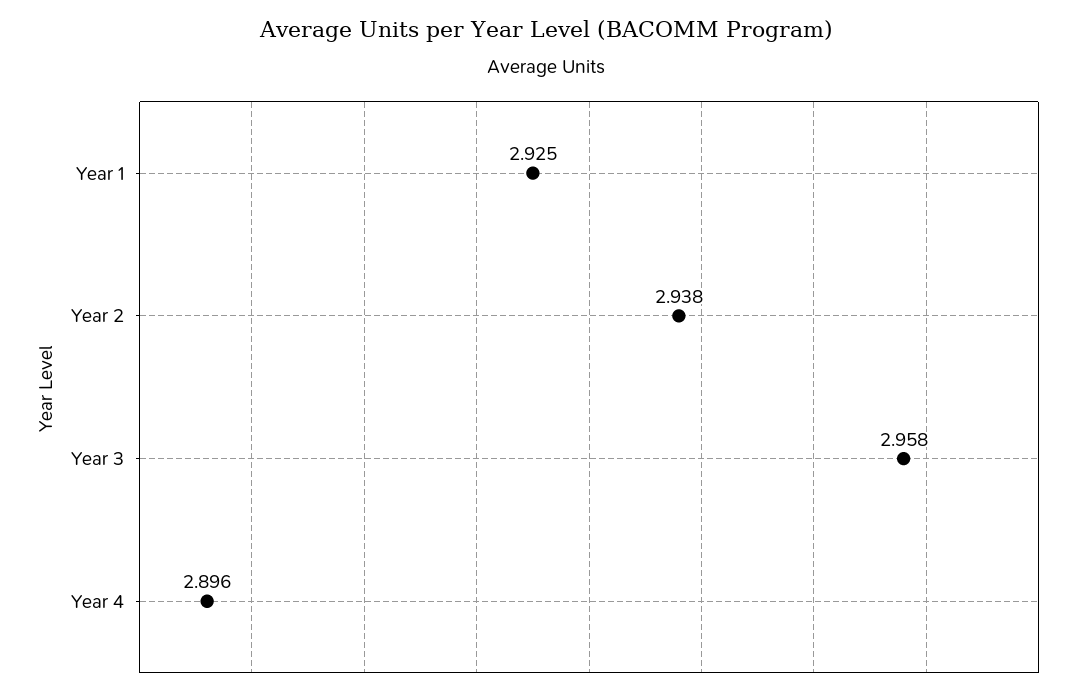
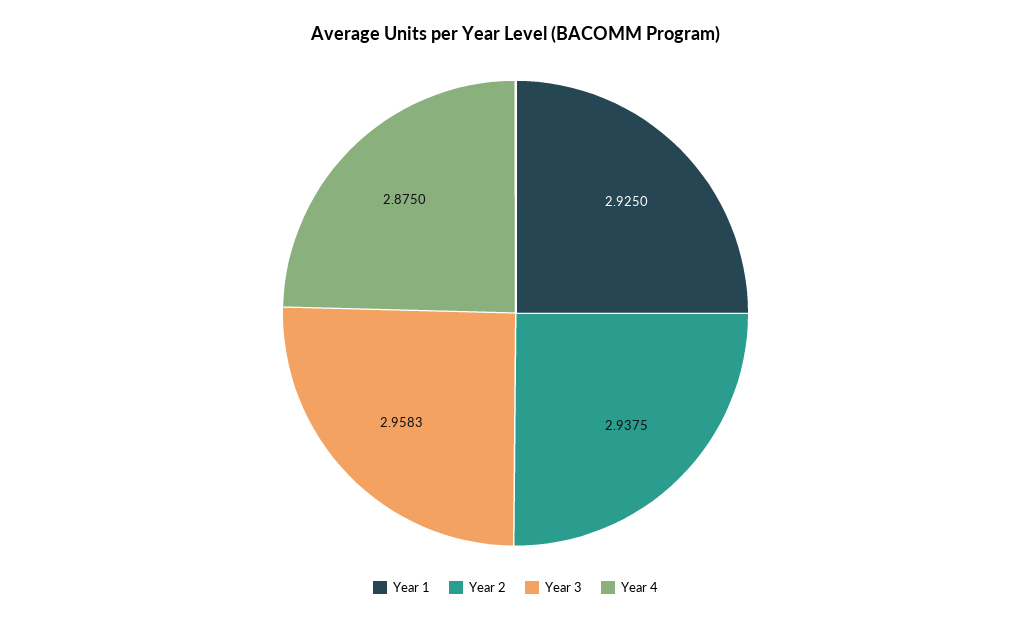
  {
    "Year 1": 2.925,
    "Year 2": 2.9375,
    "Year 3": 2.9583,
-   "Year 4": 2.896
+   "Year 4": 2.875
  }

